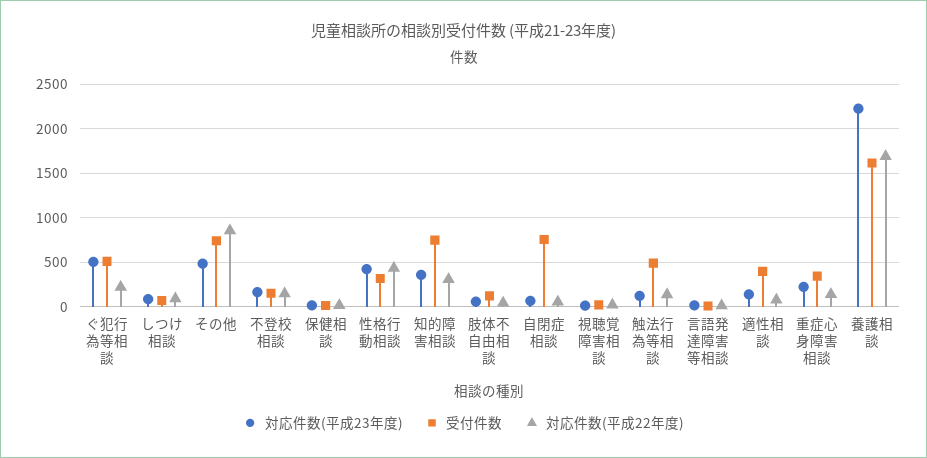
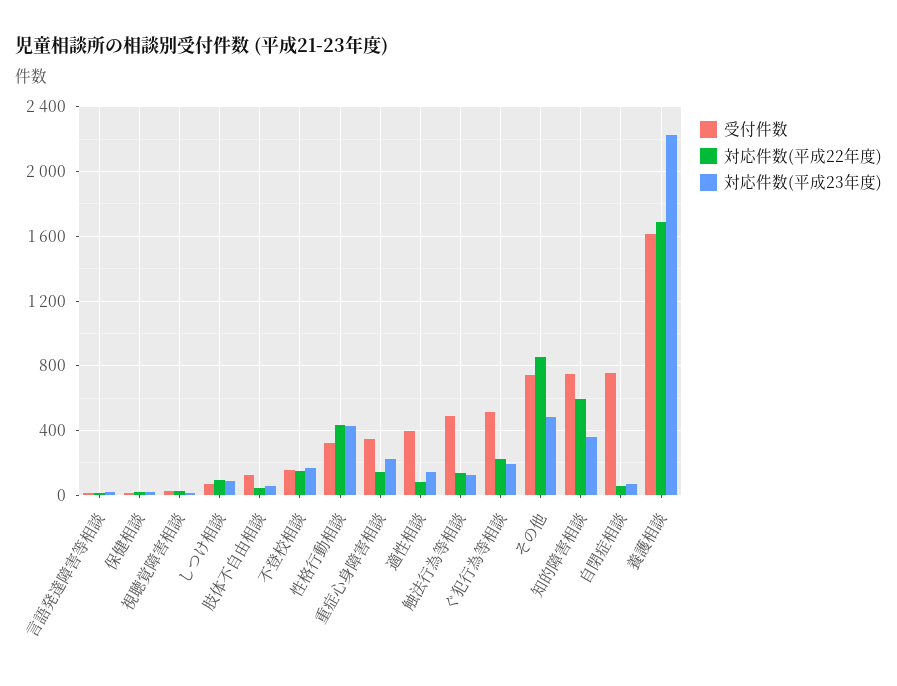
  {
    "対応件数(平成23年度)": {
-     "ぐ犯行為等相談": 500,
+     "ぐ犯行為等相談": 200,
      "しつけ相談": 100,
      "その他": 500,
      "不登校相談": 150,
      "保健相談": 0,
      "性格行動相談": 450,
      "知的障害相談": 350,
      "肢体不自由相談": 50,
      "自閉症相談": 50,
      "視聴覚障害相談": 0,
      "触法行為等相談": 150,
      "言語発達障害等相談": 0,
      "適性相談": 150,
      "重症心身障害相談": 250,
      "養護相談": 2250
    },
    "受付件数": {
      "ぐ犯行為等相談": 500,
      "しつけ相談": 50,
      "その他": 750,
      "不登校相談": 150,
      "保健相談": 0,
      "性格行動相談": 300,
      "知的障害相談": 750,
      "肢体不自由相談": 150,
      "自閉症相談": 750,
      "視聴覚障害相談": 0,
      "触法行為等相談": 500,
      "言語発達障害等相談": 0,
      "適性相談": 400,
      "重症心身障害相談": 350,
      "養護相談": 1600
    },
    "対応件数(平成22年度)": {
      "ぐ犯行為等相談": 200,
      "しつけ相談": 100,
      "その他": 850,
      "不登校相談": 150,
      "保健相談": 0,
      "性格行動相談": 450,
-     "知的障害相談": 300,
+     "知的障害相談": 600,
      "肢体不自由相談": 50,
      "自閉症相談": 50,
      "視聴覚障害相談": 50,
      "触法行為等相談": 150,
      "言語発達障害等相談": 0,
      "適性相談": 100,
      "重症心身障害相談": 150,
      "養護相談": 1700
    }
  }

